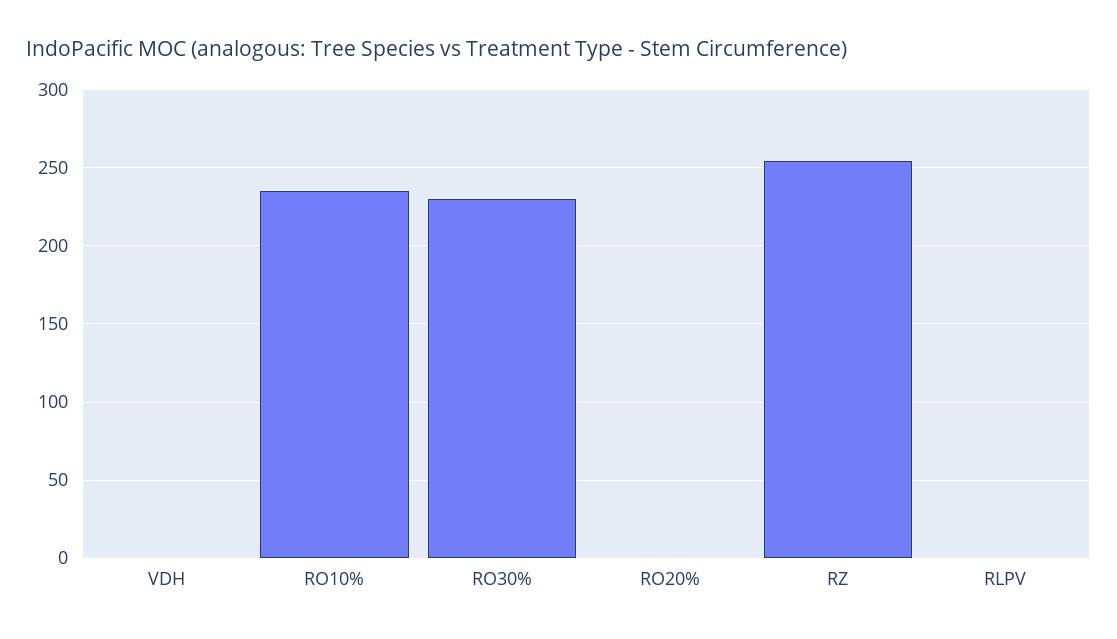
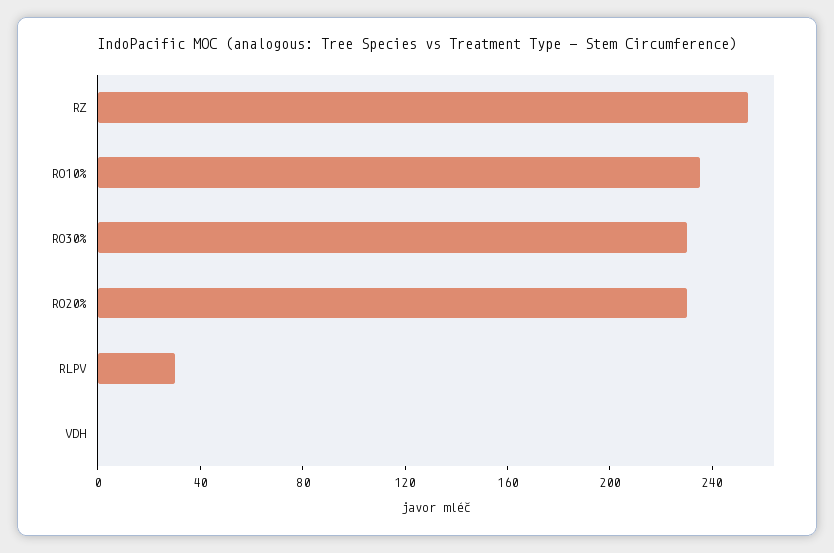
  {
    "VDH": 0,
    "RO10%": 235,
    "RO30%": 230,
-   "RO20%": 0,
+   "RO20%": 230,
    "RZ": 255,
-   "RLPV": 0
+   "RLPV": 30
  }

